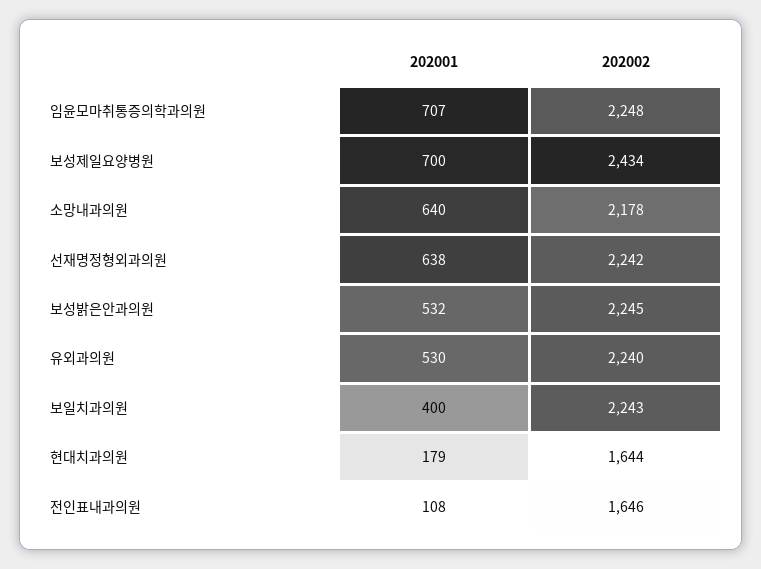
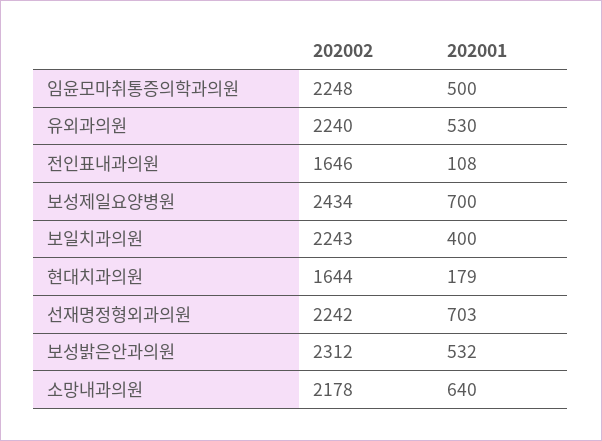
  {
    "202001": {
-     "임윤모마취통증의학과의원": 707,
+     "임윤모마취통증의학과의원": 500,
      "보성제일요양병원": 700,
      "소망내과의원": 640,
-     "선재명정형외과의원": 638,
+     "선재명정형외과의원": 703,
      "보성밝은안과의원": 532,
      "유외과의원": 530,
      "보일치과의원": 400,
      "현대치과의원": 179,
      "전인표내과의원": 108
    },
    "202002": {
      "임윤모마취통증의학과의원": 2248,
      "보성제일요양병원": 2434,
      "소망내과의원": 2178,
      "선재명정형외과의원": 2242,
-     "보성밝은안과의원": 2245,
+     "보성밝은안과의원": 2312,
      "유외과의원": 2240,
      "보일치과의원": 2243,
      "현대치과의원": 1644,
      "전인표내과의원": 1646
    }
  }

